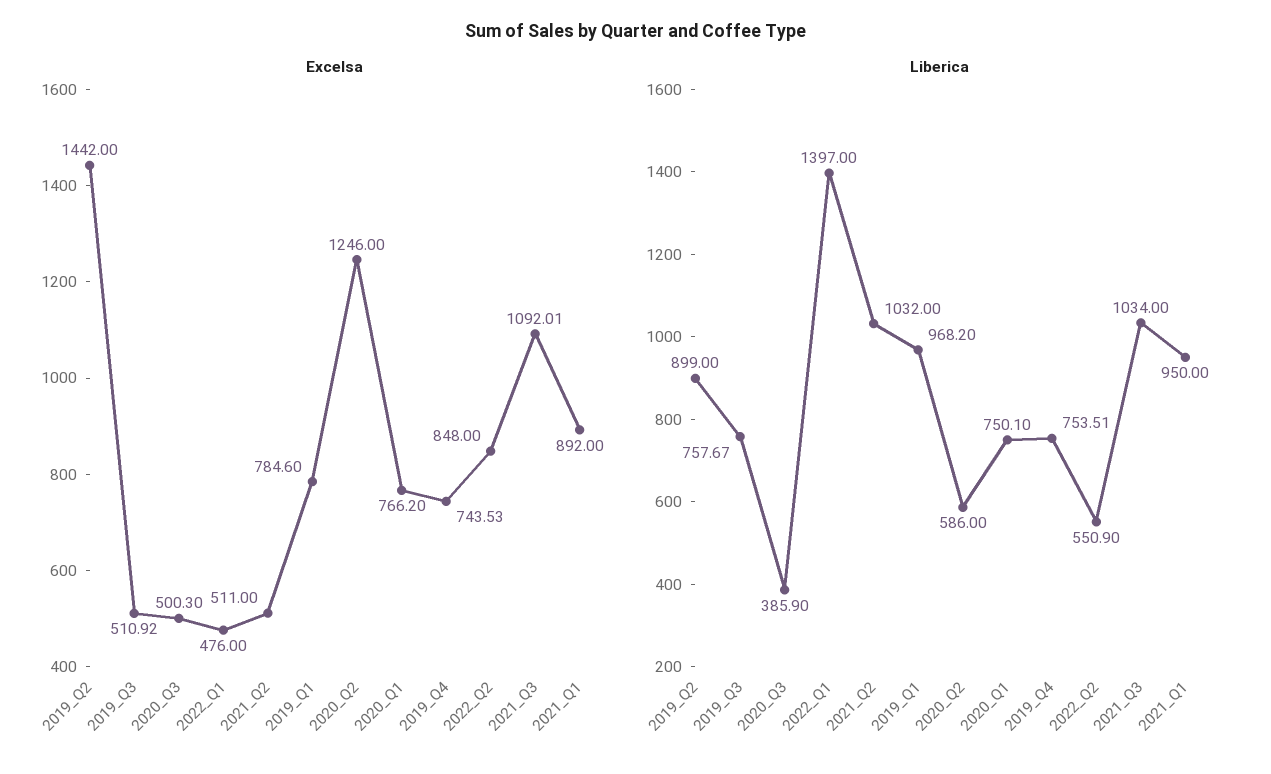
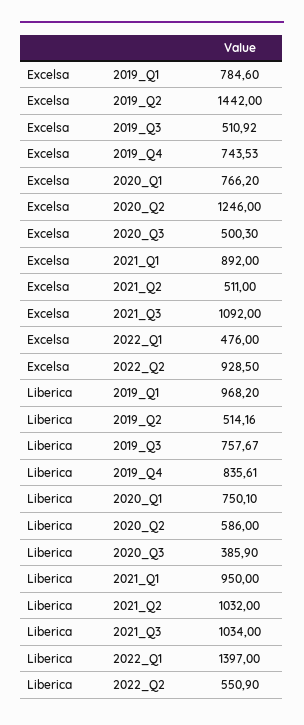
  {
    "Excelsa": {
      "2019_Q2": 1442,
      "2019_Q3": 510.92,
      "2020_Q3": 500.3,
      "2022_Q1": 476,
      "2021_Q2": 511,
      "2019_Q1": 784.6,
      "2020_Q2": 1246,
      "2020_Q1": 766.2,
      "2019_Q4": 743.53,
-     "2022_Q2": 848,
+     "2022_Q2": 928.5,
-     "2021_Q3": 1092.01,
+     "2021_Q3": 1092,
      "2021_Q1": 892
    },
    "Liberica": {
-     "2019_Q2": 899,
+     "2019_Q2": 514.16,
      "2019_Q3": 757.67,
      "2020_Q3": 385.9,
      "2022_Q1": 1397,
      "2021_Q2": 1032,
      "2019_Q1": 968.2,
      "2020_Q2": 586,
      "2020_Q1": 750.1,
-     "2019_Q4": 753.51,
+     "2019_Q4": 835.61,
      "2022_Q2": 550.9,
      "2021_Q3": 1034,
      "2021_Q1": 950
    }
  }

